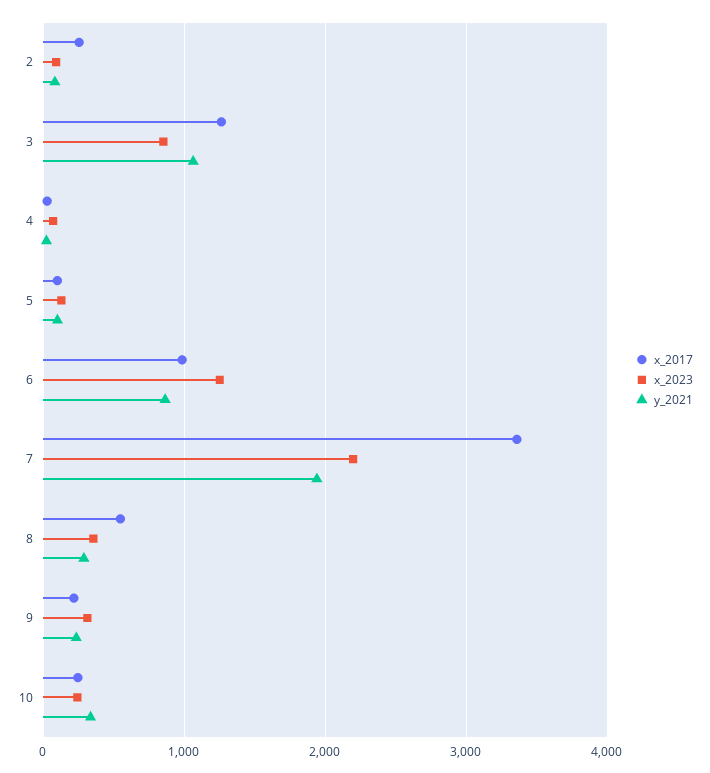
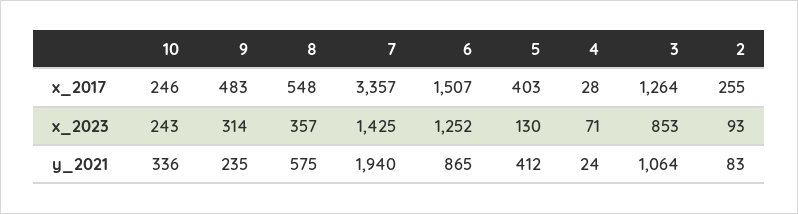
  {
    "x_2017": {
      "2": 255,
      "3": 1264,
      "4": 28,
-     "5": 100,
+     "5": 403,
-     "6": 1000,
+     "6": 1507,
      "7": 3357,
      "8": 548,
-     "9": 200,
+     "9": 483,
      "10": 246
    },
    "x_2023": {
      "2": 93,
      "3": 853,
      "4": 71,
      "5": 130,
      "6": 1252,
-     "7": 2200,
+     "7": 1425,
      "8": 357,
      "9": 314,
      "10": 243
    },
    "y_2021": {
      "2": 83,
      "3": 1064,
      "4": 24,
-     "5": 100,
+     "5": 412,
      "6": 865,
      "7": 1940,
-     "8": 300,
+     "8": 575,
      "9": 235,
      "10": 336
    }
  }

